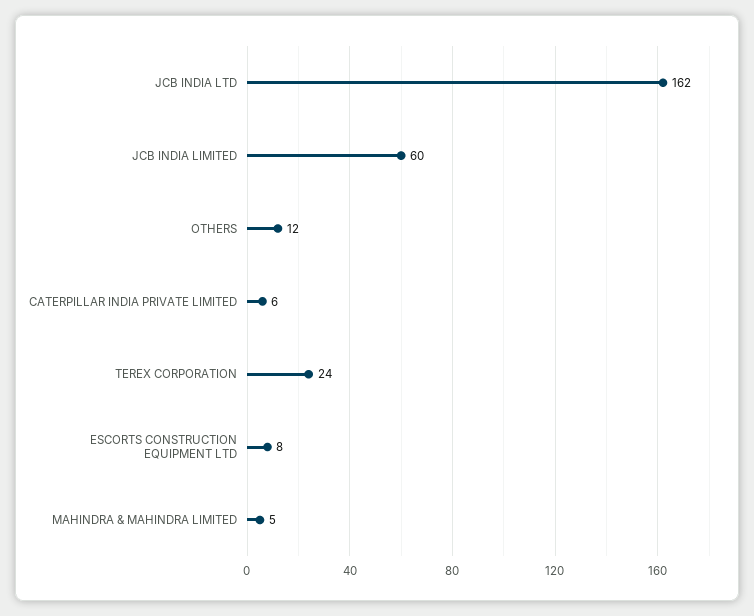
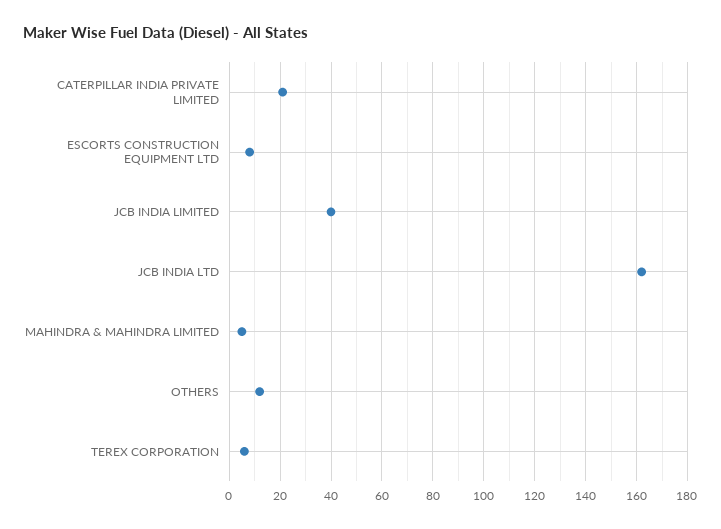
  {
    "JCB INDIA LTD": 162,
-   "JCB INDIA LIMITED": 60,
+   "JCB INDIA LIMITED": 40,
    "OTHERS": 12,
-   "CATERPILLAR INDIA PRIVATE LIMITED": 6,
+   "CATERPILLAR INDIA PRIVATE LIMITED": 20,
-   "TEREX CORPORATION": 24,
+   "TEREX CORPORATION": 5,
    "ESCORTS CONSTRUCTION EQUIPMENT LTD": 8,
    "MAHINDRA & MAHINDRA LIMITED": 5
  }

